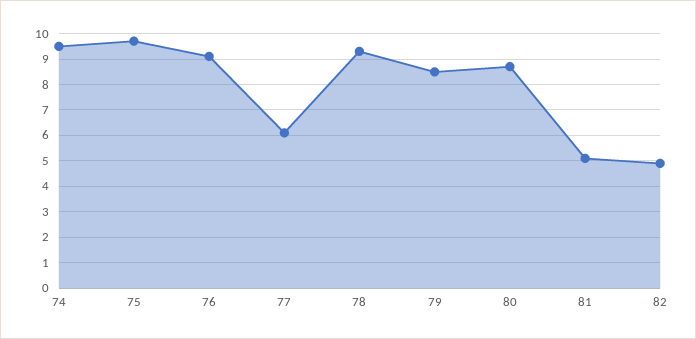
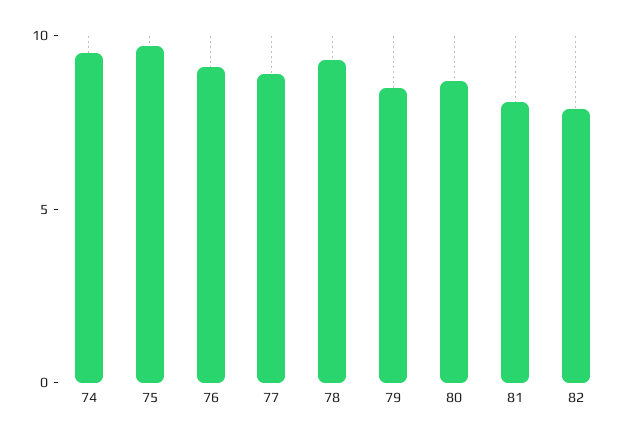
  {
    "74": 9.5,
    "75": 9.5,
    "76": 9,
-   "77": 6,
+   "77": 9,
    "78": 9.5,
    "79": 8.5,
    "80": 8.5,
-   "81": 5,
+   "81": 8,
-   "82": 5
+   "82": 8
  }

